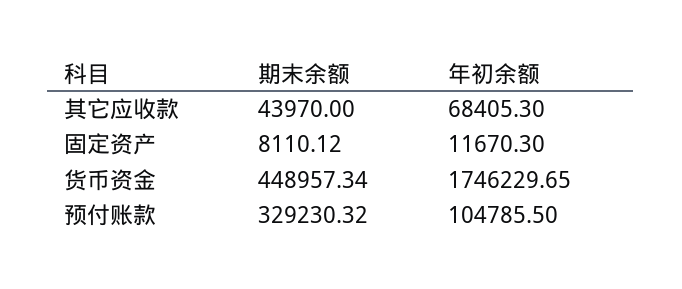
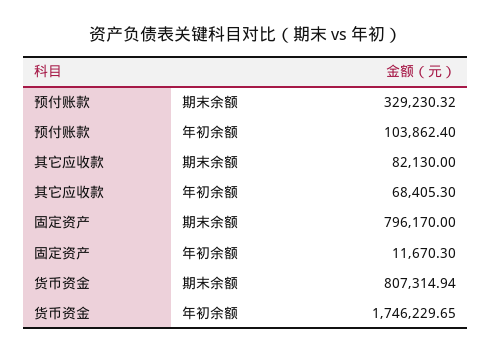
  {
    "期末余额": {
-     "其它应收款": 43970,
+     "其它应收款": 82130,
-     "固定资产": 8110.12,
+     "固定资产": 796170,
-     "货币资金": 448957.34,
+     "货币资金": 807314.94,
      "预付账款": 329230.32
    },
    "年初余额": {
      "其它应收款": 68405.3,
      "固定资产": 11670.3,
      "货币资金": 1746229.65,
-     "预付账款": 104785.5
+     "预付账款": 103862.4
    }
  }

